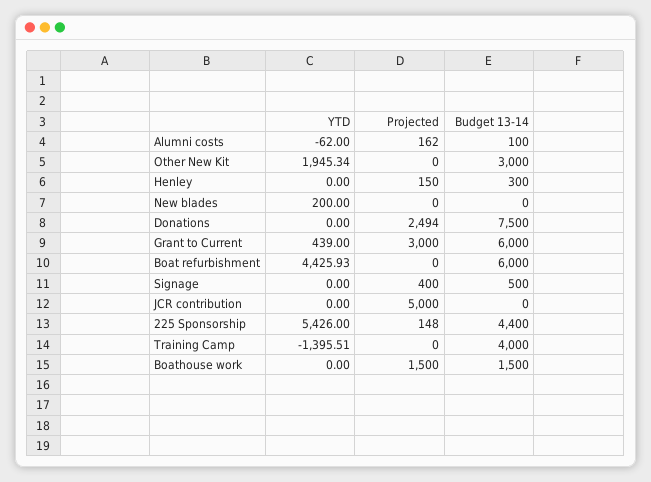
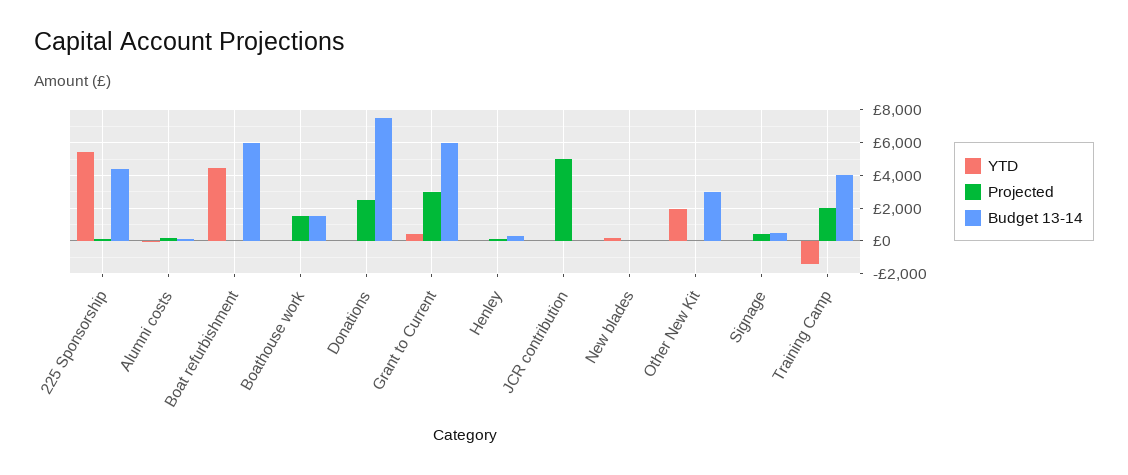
  {
    "YTD": {
      "Alumni costs": -62,
      "Other New Kit": 1945.34,
      "Henley": 0,
      "New blades": 200,
      "Donations": 0,
      "Grant to Current": 439,
      "Boat refurbishment": 4425.93,
      "Signage": 0,
      "JCR contribution": 0,
      "225 Sponsorship": 5426,
      "Training Camp": -1395.51,
      "Boathouse work": 0
    },
    "Projected": {
      "Alumni costs": 162,
      "Other New Kit": 0,
      "Henley": 150,
      "New blades": 0,
      "Donations": 2494,
      "Grant to Current": 3000,
      "Boat refurbishment": 0,
      "Signage": 400,
      "JCR contribution": 5000,
      "225 Sponsorship": 148,
-     "Training Camp": 0,
+     "Training Camp": 2000,
      "Boathouse work": 1500
    },
    "Budget 13-14": {
      "Alumni costs": 100,
      "Other New Kit": 3000,
      "Henley": 300,
      "New blades": 0,
      "Donations": 7500,
      "Grant to Current": 6000,
      "Boat refurbishment": 6000,
      "Signage": 500,
      "JCR contribution": 0,
      "225 Sponsorship": 4400,
      "Training Camp": 4000,
      "Boathouse work": 1500
    }
  }

